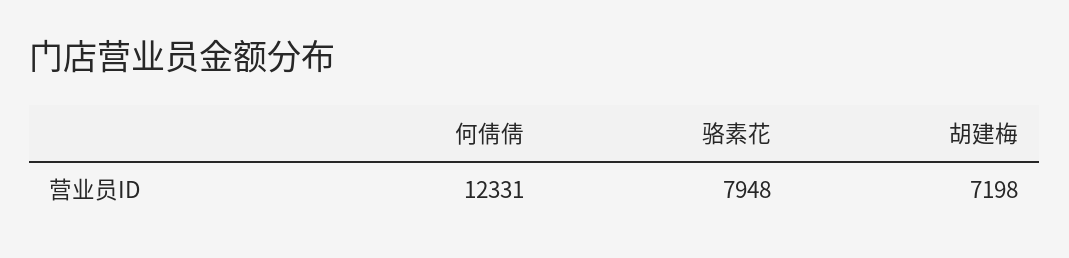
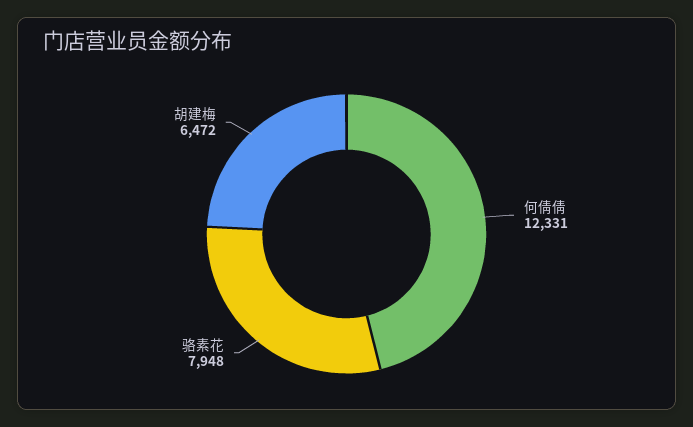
  {
    "何倩倩": 12331,
    "骆素花": 7948,
-   "胡建梅": 7198
+   "胡建梅": 6472
  }

